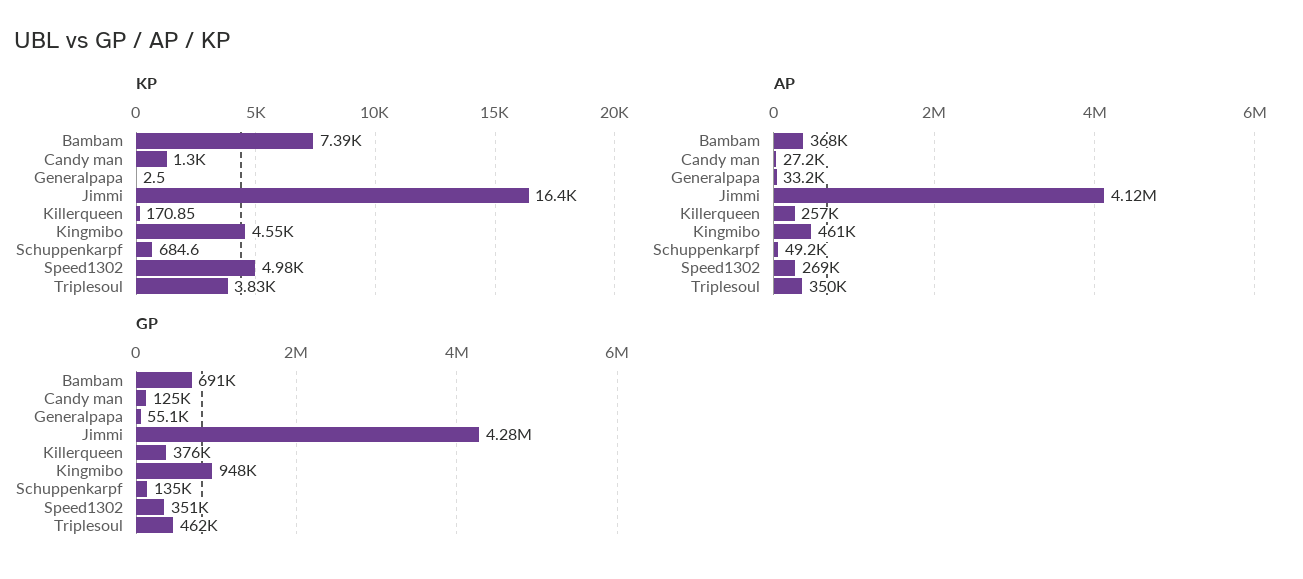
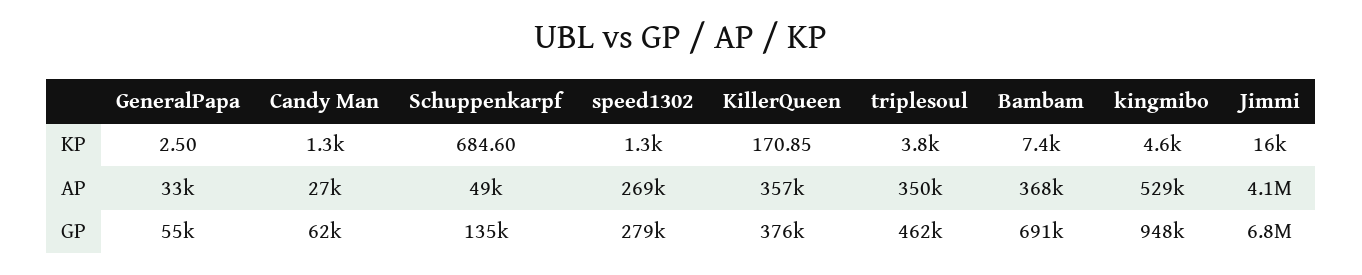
  {
    "KP": {
      "Bambam": 7390,
      "Candy man": 1300,
      "Generalpapa": 2.5,
      "Jimmi": 16400,
      "Killerqueen": 170.85,
      "Kingmibo": 4550,
      "Schuppenkarpf": 684.6,
-     "Speed1302": 4980,
+     "Speed1302": 1300,
      "Triplesoul": 3830
    },
    "AP": {
      "Bambam": 368000,
      "Candy man": 27200,
      "Generalpapa": 33200,
      "Jimmi": 4120000,
-     "Killerqueen": 257000,
+     "Killerqueen": 357000,
-     "Kingmibo": 461000,
+     "Kingmibo": 529000,
      "Schuppenkarpf": 49200,
      "Speed1302": 269000,
      "Triplesoul": 350000
    },
    "GP": {
      "Bambam": 691000,
-     "Candy man": 125000,
+     "Candy man": 62000,
      "Generalpapa": 55100,
-     "Jimmi": 4280000,
+     "Jimmi": 6800000,
      "Killerqueen": 376000,
      "Kingmibo": 948000,
      "Schuppenkarpf": 135000,
-     "Speed1302": 351000,
+     "Speed1302": 279000,
      "Triplesoul": 462000
    }
  }

